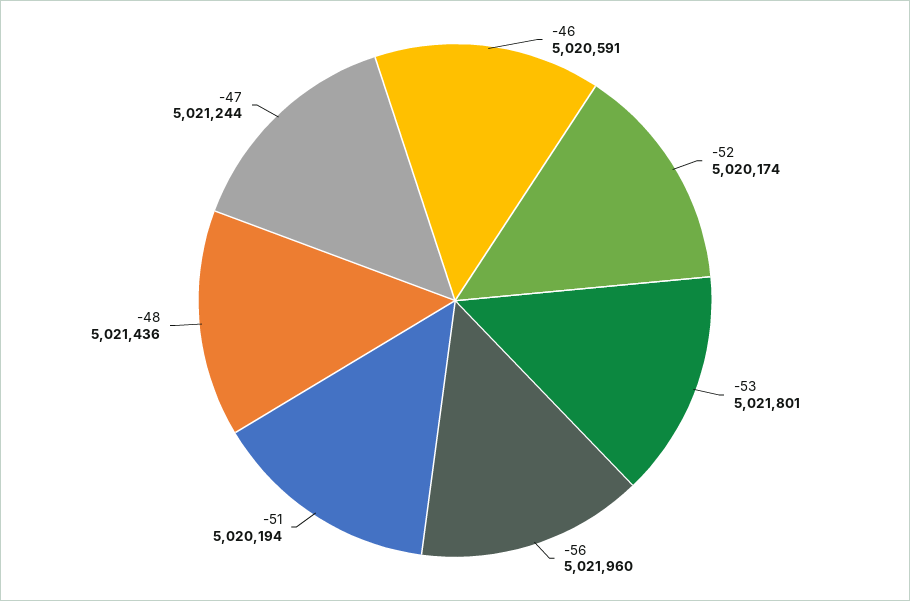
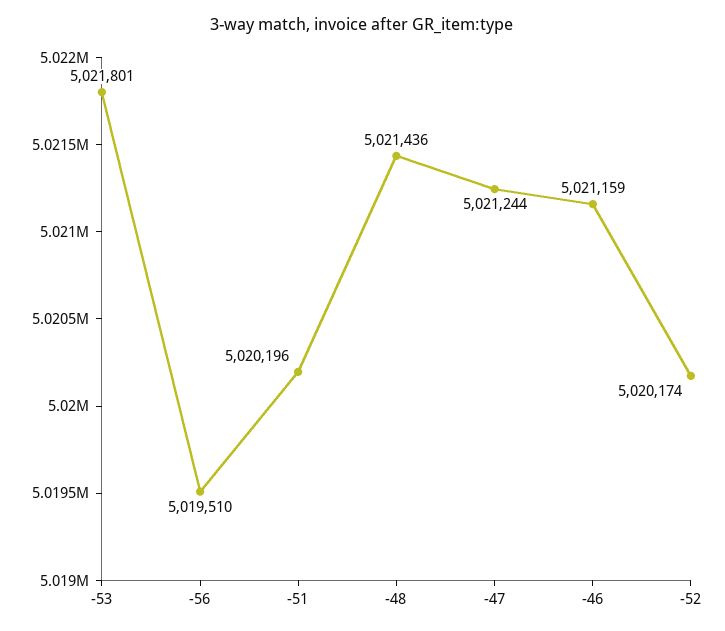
  {
-   "-46": 5020591,
+   "-46": 5021159,
    "-52": 5020174,
    "-53": 5021801,
-   "-56": 5021960,
+   "-56": 5019510,
-   "-51": 5020194,
+   "-51": 5020196,
    "-48": 5021436,
    "-47": 5021244
  }

